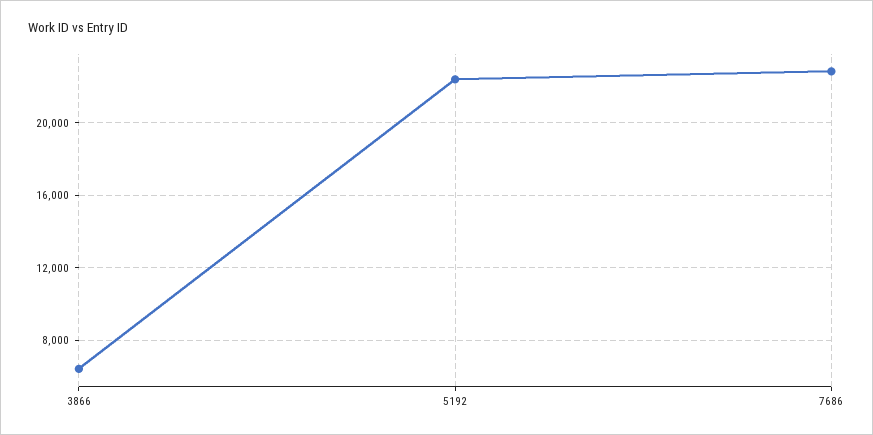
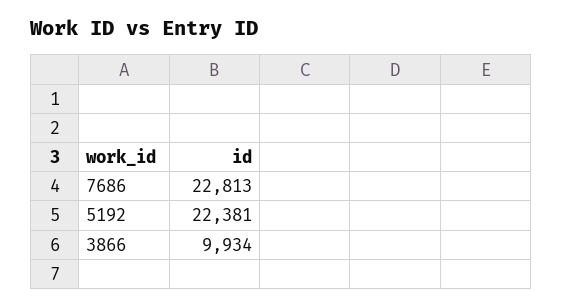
  {
-   "3866": 6500,
+   "3866": 9934,
    "5192": 22381,
    "7686": 22813
  }

